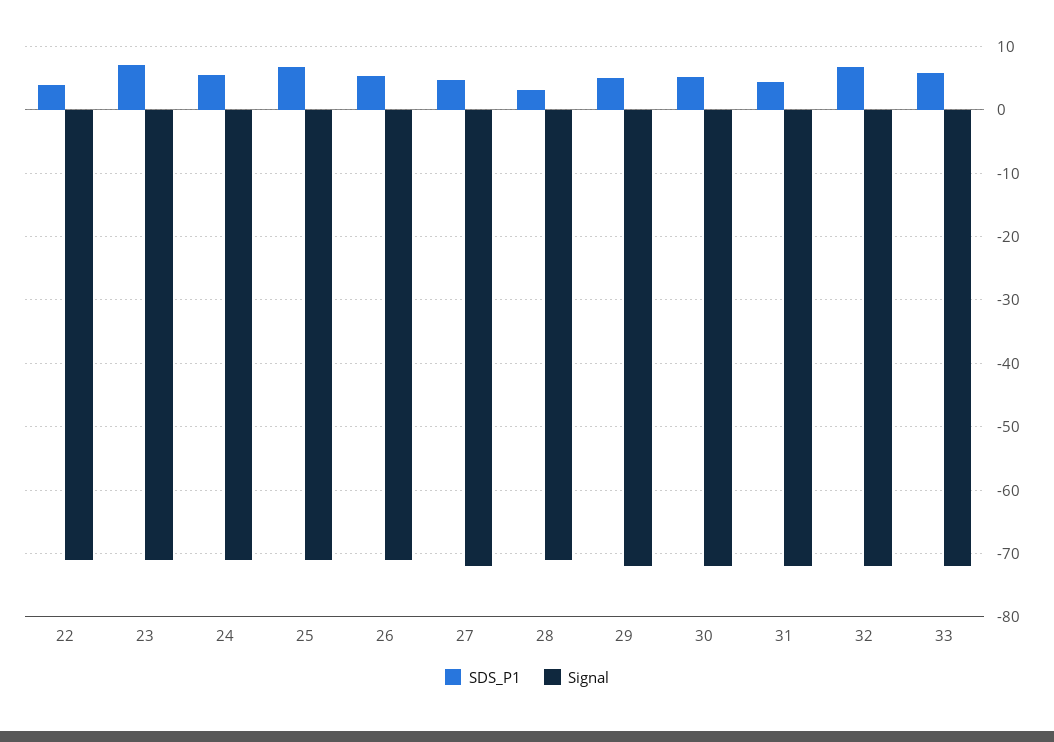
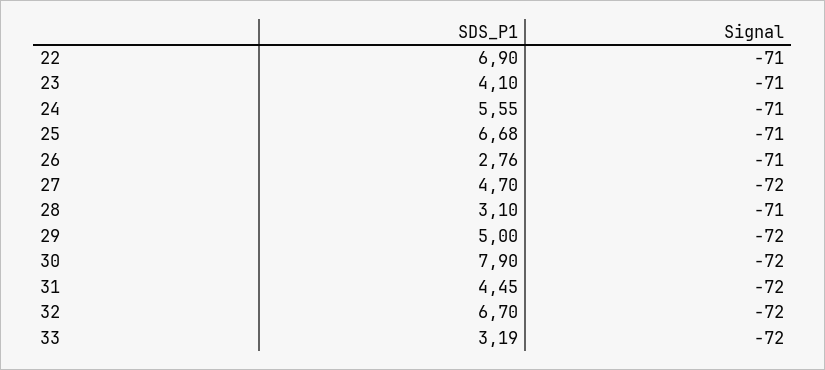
  {
    "SDS_P1": {
-     "22": 4,
+     "22": 6.9,
-     "23": 7,
+     "23": 4.1,
      "24": 5.55,
      "25": 6.68,
-     "26": 5,
+     "26": 2.76,
      "27": 4.7,
      "28": 3.1,
      "29": 5,
-     "30": 5,
+     "30": 7.9,
      "31": 4.45,
      "32": 6.7,
-     "33": 6
+     "33": 3.19
    },
    "Signal": {
      "22": -71,
      "23": -71,
      "24": -71,
      "25": -71,
      "26": -71,
      "27": -72,
      "28": -71,
      "29": -72,
      "30": -72,
      "31": -72,
      "32": -72,
      "33": -72
    }
  }

